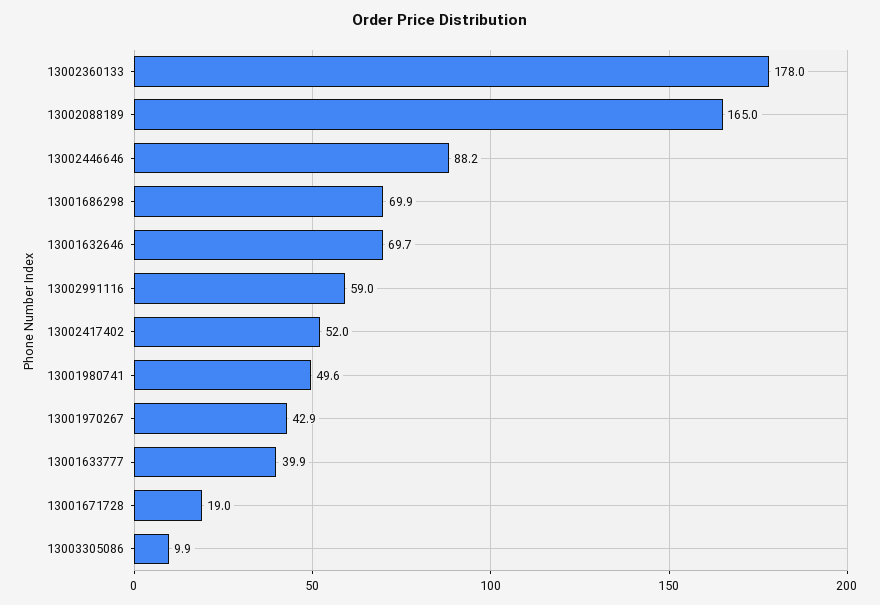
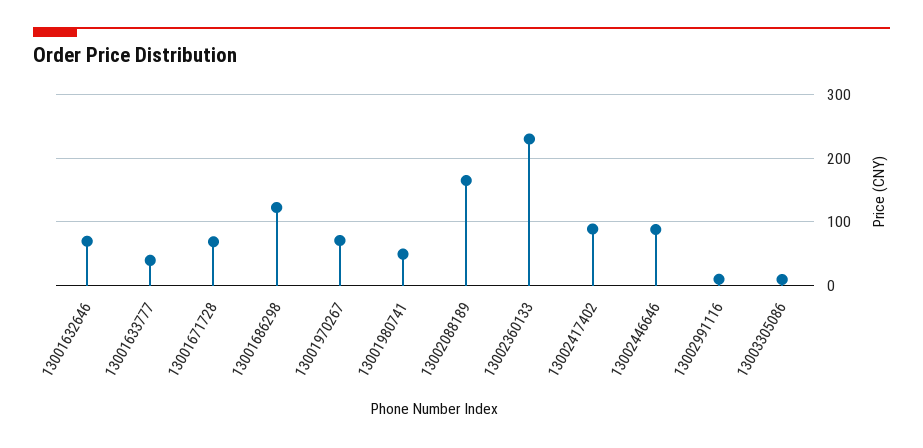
  {
-   "13002360133": 178,
+   "13002360133": 230,
    "13002088189": 165,
    "13002446646": 88.2,
-   "13001686298": 69.9,
+   "13001686298": 120,
    "13001632646": 69.7,
-   "13002991116": 59,
+   "13002991116": 10,
-   "13002417402": 52,
+   "13002417402": 90,
    "13001980741": 49.6,
-   "13001970267": 42.9,
+   "13001970267": 70,
    "13001633777": 39.9,
-   "13001671728": 19,
+   "13001671728": 70,
    "13003305086": 9.9
  }

